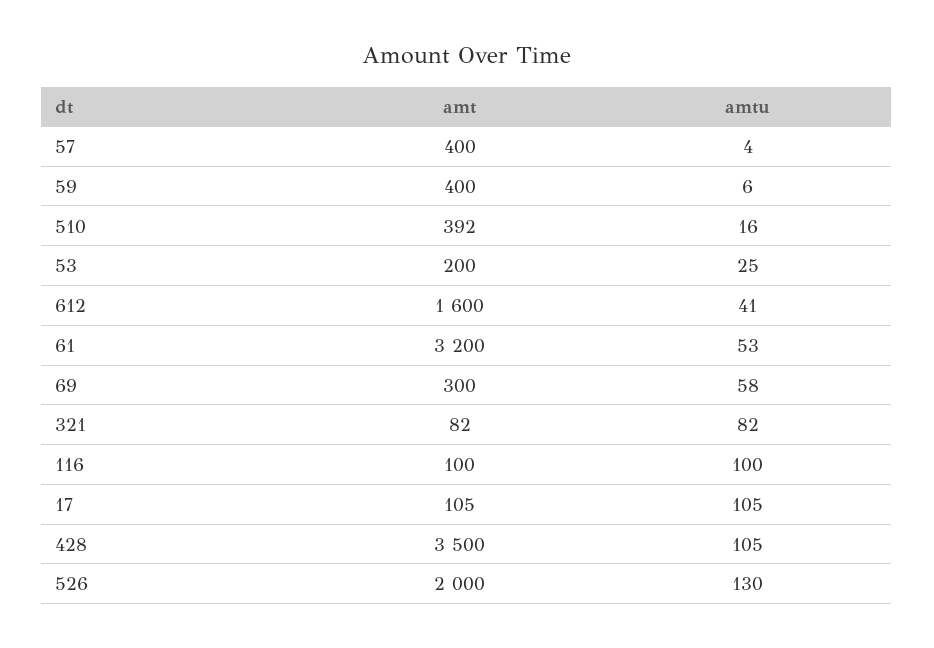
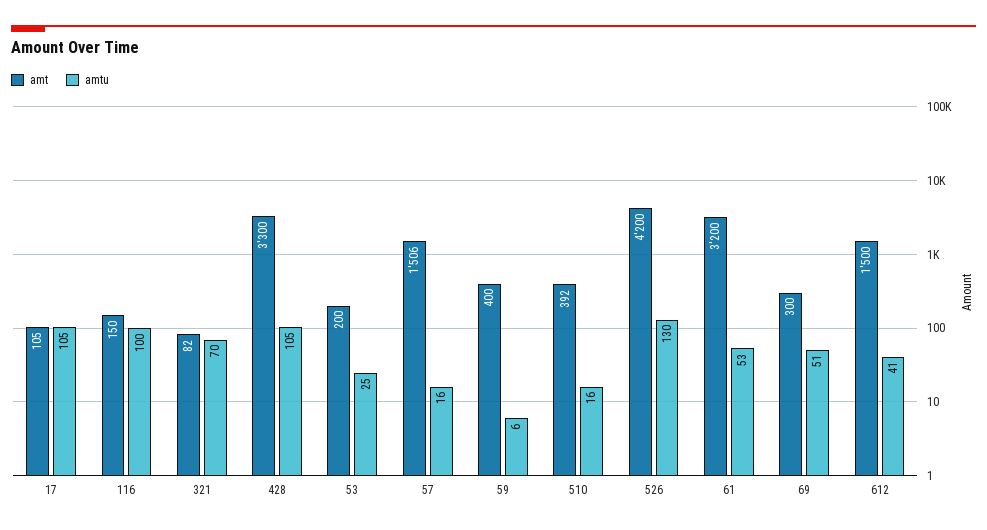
  {
    "amt": {
-     "57": 400,
+     "57": 1506,
      "59": 400,
      "510": 392,
      "53": 200,
-     "612": 1600,
+     "612": 1500,
      "61": 3200,
      "69": 300,
      "321": 82,
-     "116": 100,
+     "116": 150,
      "17": 105,
-     "428": 3500,
+     "428": 3300,
-     "526": 2000
+     "526": 4200
    },
    "amtu": {
-     "57": 4,
+     "57": 16,
      "59": 6,
      "510": 16,
      "53": 25,
      "612": 41,
      "61": 53,
-     "69": 58,
+     "69": 51,
-     "321": 82,
+     "321": 70,
      "116": 100,
      "17": 105,
      "428": 105,
      "526": 130
    }
  }

